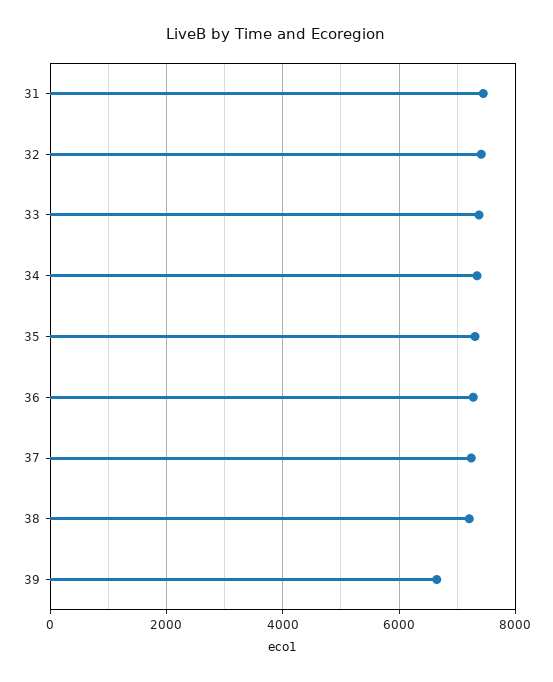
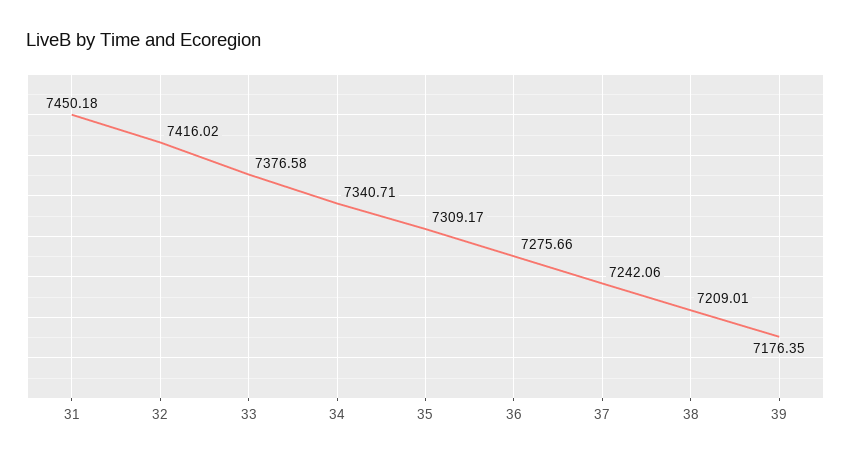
  {
    "31": 7450.18,
    "32": 7416.02,
    "33": 7376.58,
    "34": 7340.71,
    "35": 7309.17,
    "36": 7275.66,
    "37": 7242.06,
    "38": 7209.01,
-   "39": 6600
+   "39": 7176.35
  }

